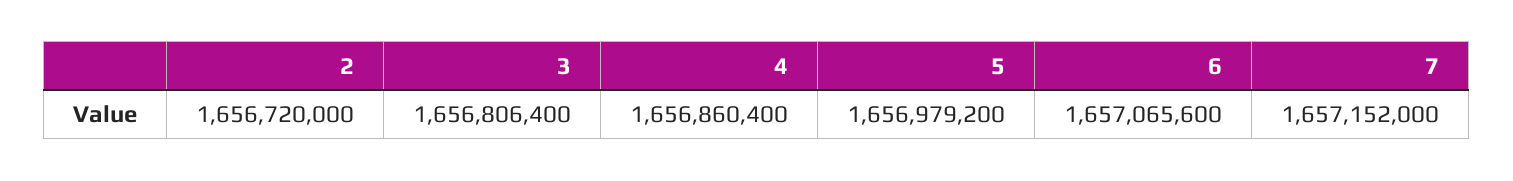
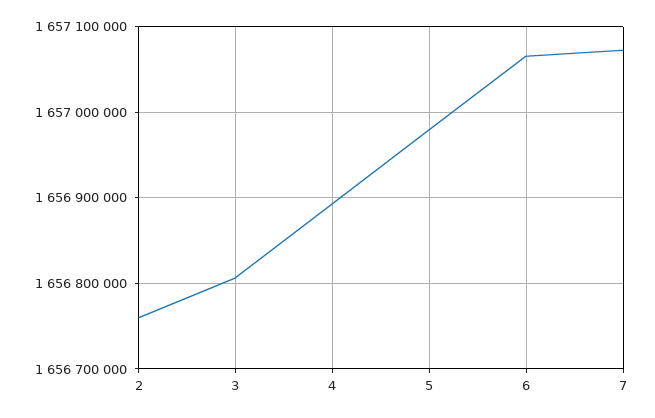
  {
-   "2": 1656720000,
+   "2": 1656760000,
    "3": 1656806400,
-   "4": 1656860400,
+   "4": 1656890000,
    "5": 1656979200,
    "6": 1657065600,
-   "7": 1657152000
+   "7": 1657070000
  }

